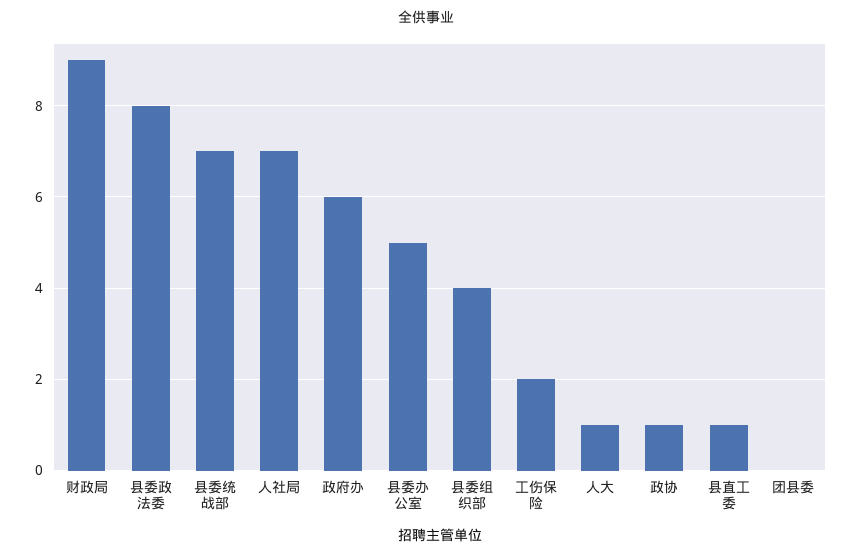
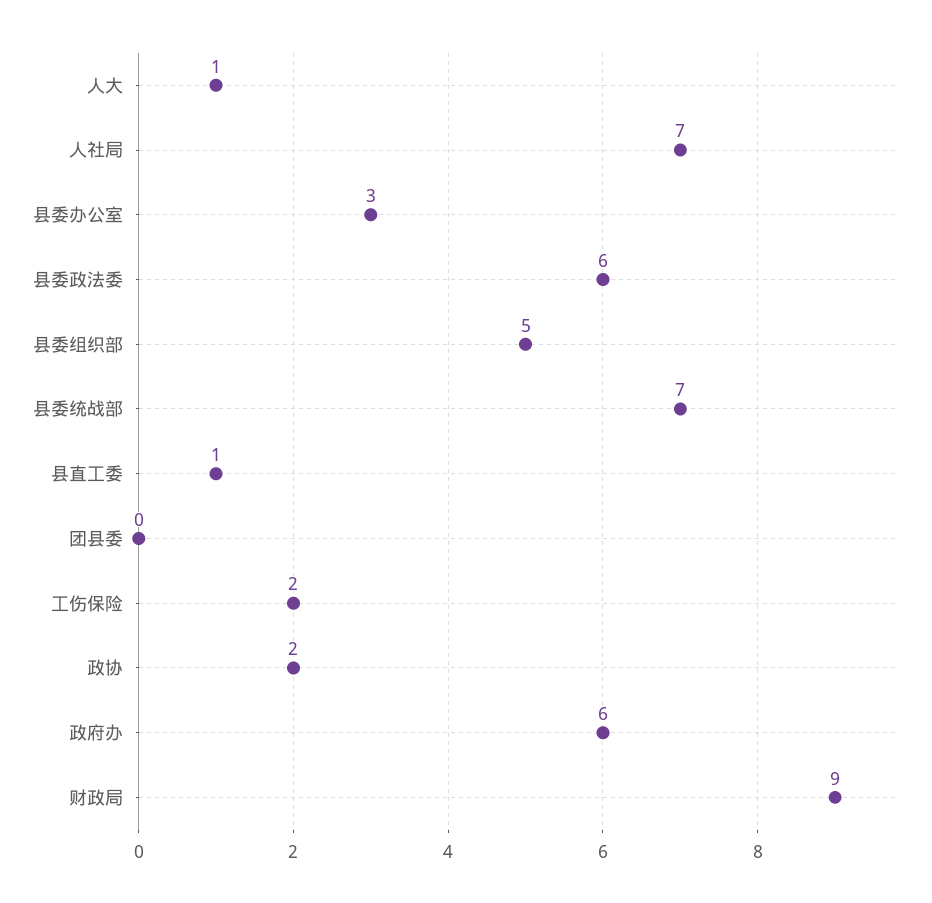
  {
    "财政局": 9,
-   "县委政法委": 8,
+   "县委政法委": 6,
    "县委统战部": 7,
    "人社局": 7,
    "政府办": 6,
-   "县委办公室": 5,
+   "县委办公室": 3,
-   "县委组织部": 4,
+   "县委组织部": 5,
    "工伤保险": 2,
    "人大": 1,
-   "政协": 1,
+   "政协": 2,
    "县直工委": 1,
    "团县委": 0
  }

